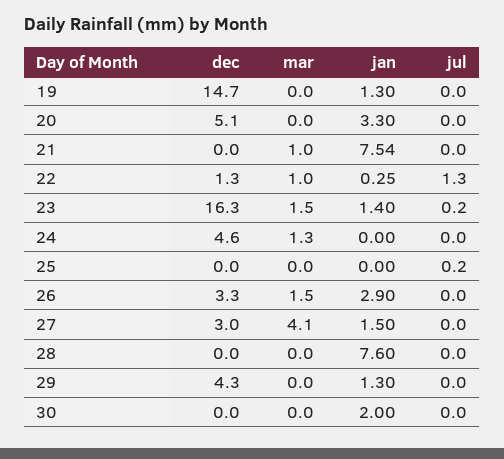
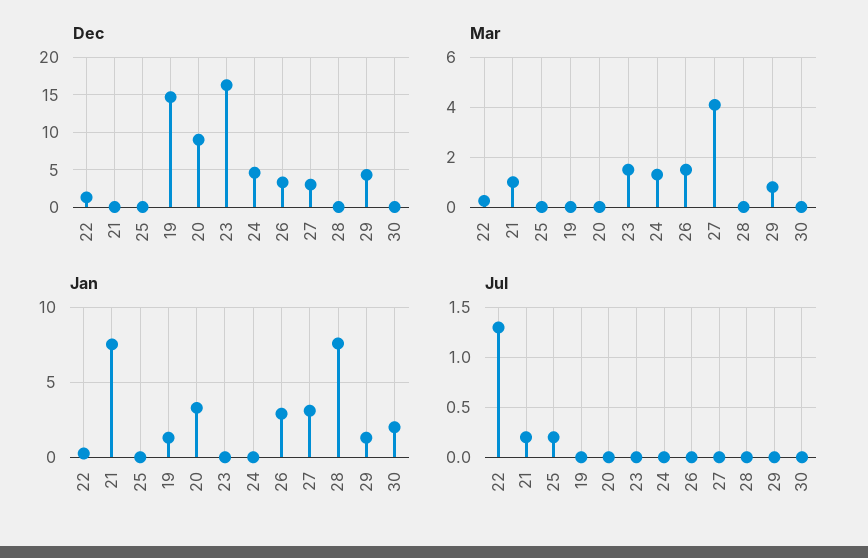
  {
    "dec": {
      "19": 14.7,
-     "20": 5.1,
+     "20": 9,
      "21": 0,
      "22": 1.3,
      "23": 16.3,
      "24": 4.6,
      "25": 0,
      "26": 3.3,
      "27": 3,
      "28": 0,
      "29": 4.3,
      "30": 0
    },
    "mar": {
      "19": 0,
      "20": 0,
      "21": 1,
-     "22": 1,
+     "22": 0.25,
      "23": 1.5,
      "24": 1.3,
      "25": 0,
      "26": 1.5,
      "27": 4.1,
      "28": 0,
-     "29": 0,
+     "29": 0.75,
      "30": 0
    },
    "jan": {
      "19": 1.3,
      "20": 3.3,
      "21": 7.54,
      "22": 0.25,
-     "23": 1.4,
+     "23": 0,
      "24": 0,
      "25": 0,
      "26": 2.9,
-     "27": 1.5,
+     "27": 3,
      "28": 7.6,
      "29": 1.3,
      "30": 2
    },
    "jul": {
      "19": 0,
      "20": 0,
-     "21": 0,
+     "21": 0.2,
      "22": 1.3,
-     "23": 0.2,
+     "23": 0,
      "24": 0,
      "25": 0.2,
      "26": 0,
      "27": 0,
      "28": 0,
      "29": 0,
      "30": 0
    }
  }

